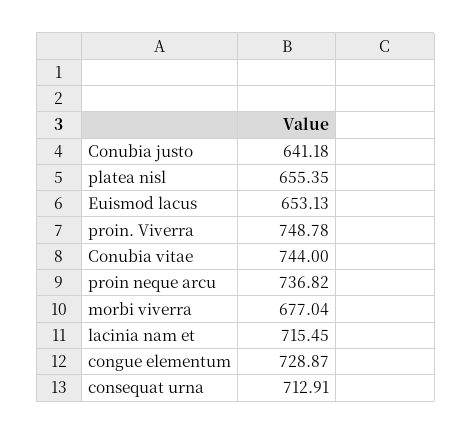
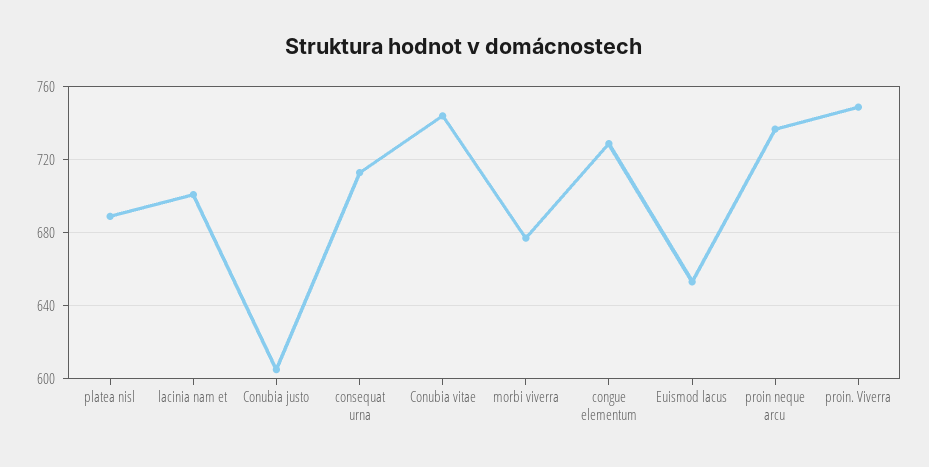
  {
-   "Conubia justo": 641.18,
+   "Conubia justo": 605,
-   "platea nisl": 655.35,
+   "platea nisl": 690,
    "Euismod lacus": 653.13,
    "proin. Viverra": 748.78,
    "Conubia vitae": 744,
    "proin neque arcu": 736.82,
    "morbi viverra": 677.04,
-   "lacinia nam et": 715.45,
+   "lacinia nam et": 700,
    "congue elementum": 728.87,
    "consequat urna": 712.91
  }

